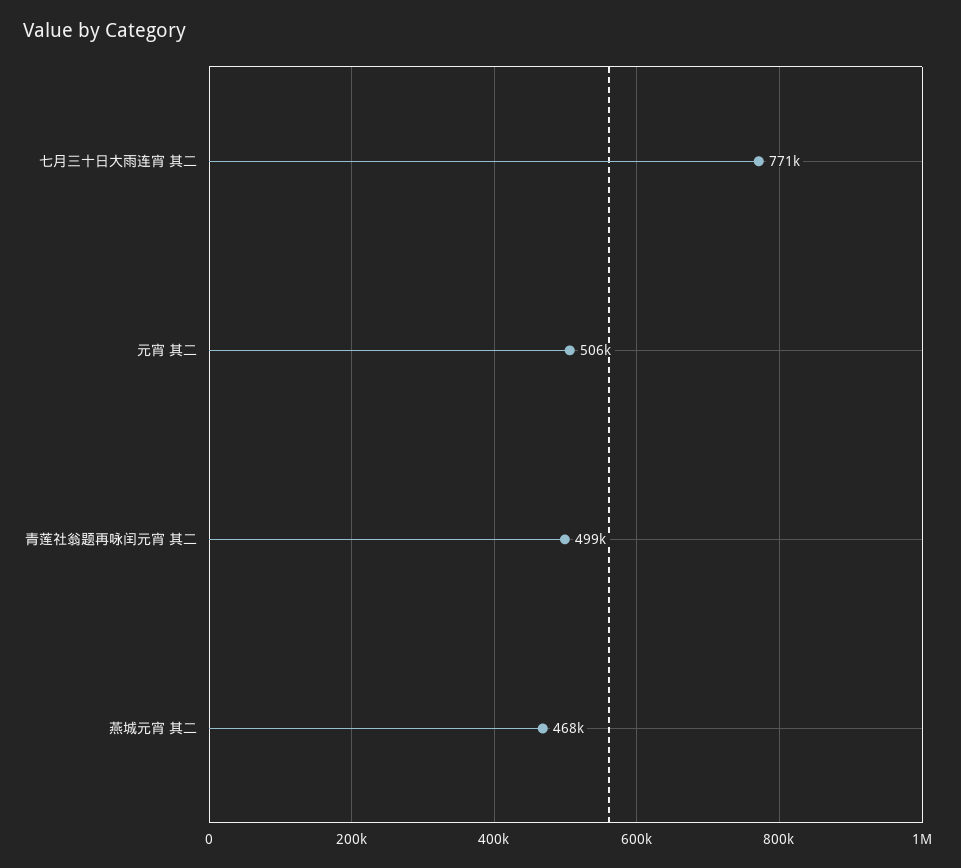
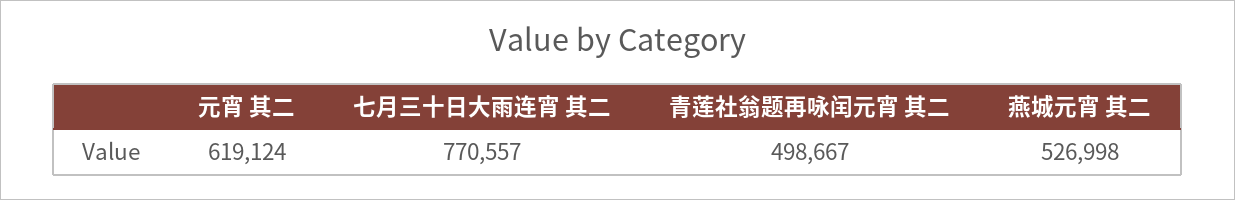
  {
    "七月三十日大雨连宵 其二": 770557,
-   "元宵 其二": 506000,
+   "元宵 其二": 619124,
    "青莲社翁题再咏闰元宵 其二": 498667,
-   "燕城元宵 其二": 468000
+   "燕城元宵 其二": 526998
  }

